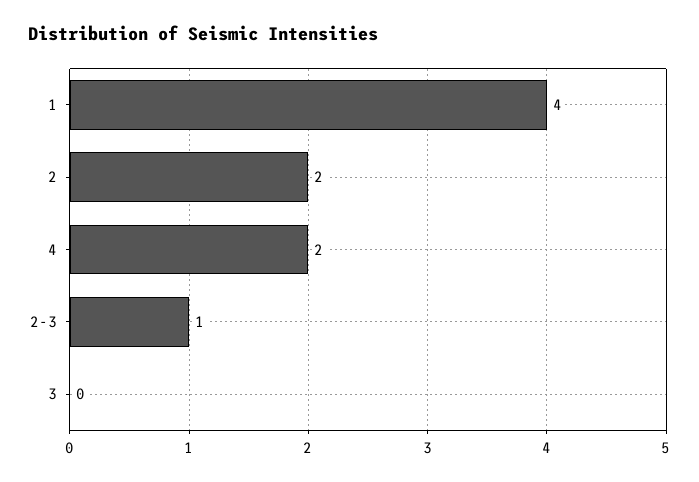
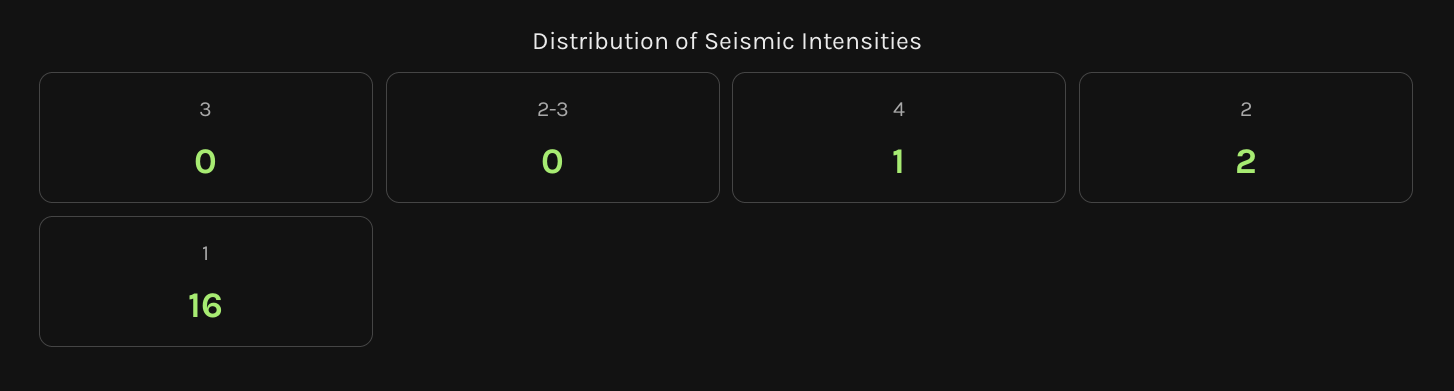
  {
-   "1": 4,
+   "1": 16,
    "2": 2,
-   "4": 2,
+   "4": 1,
-   "2-3": 1,
+   "2-3": 0,
    "3": 0
  }

